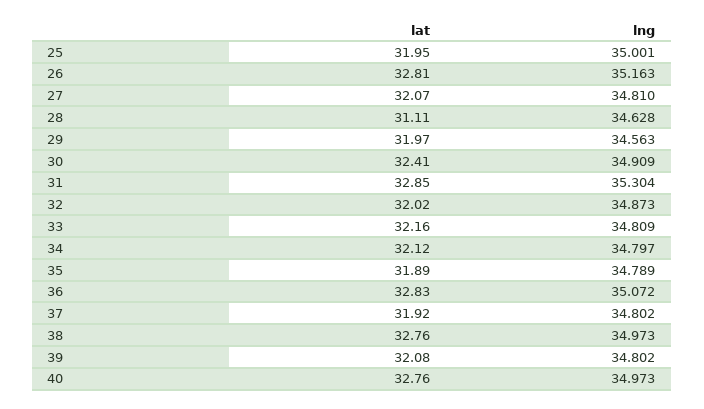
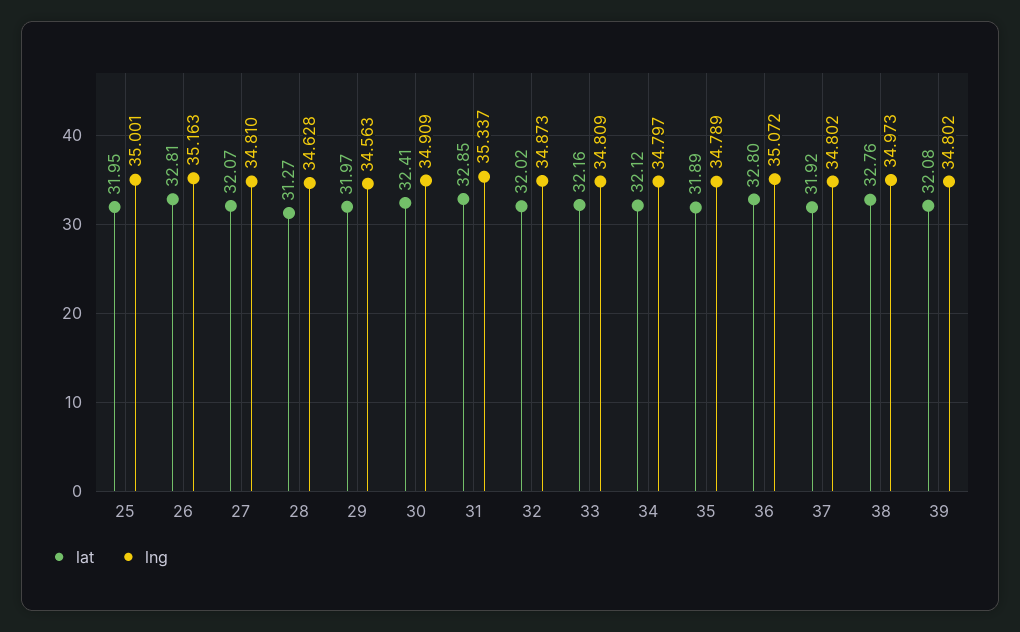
  {
    "lat": {
      "25": 31.95,
      "26": 32.81,
      "27": 32.07,
-     "28": 31.11,
+     "28": 31.27,
      "29": 31.97,
      "30": 32.41,
      "31": 32.85,
      "32": 32.02,
      "33": 32.16,
      "34": 32.12,
      "35": 31.89,
-     "36": 32.83,
+     "36": 32.8,
      "37": 31.92,
      "38": 32.76,
-     "39": 32.08,
+     "39": 32.08
-     "40": 32.76
    },
    "lng": {
      "25": 35.001,
      "26": 35.163,
      "27": 34.81,
      "28": 34.628,
      "29": 34.563,
      "30": 34.909,
-     "31": 35.304,
+     "31": 35.337,
      "32": 34.873,
      "33": 34.809,
      "34": 34.797,
      "35": 34.789,
      "36": 35.072,
      "37": 34.802,
      "38": 34.973,
-     "39": 34.802,
+     "39": 34.802
-     "40": 34.973
    }
  }

